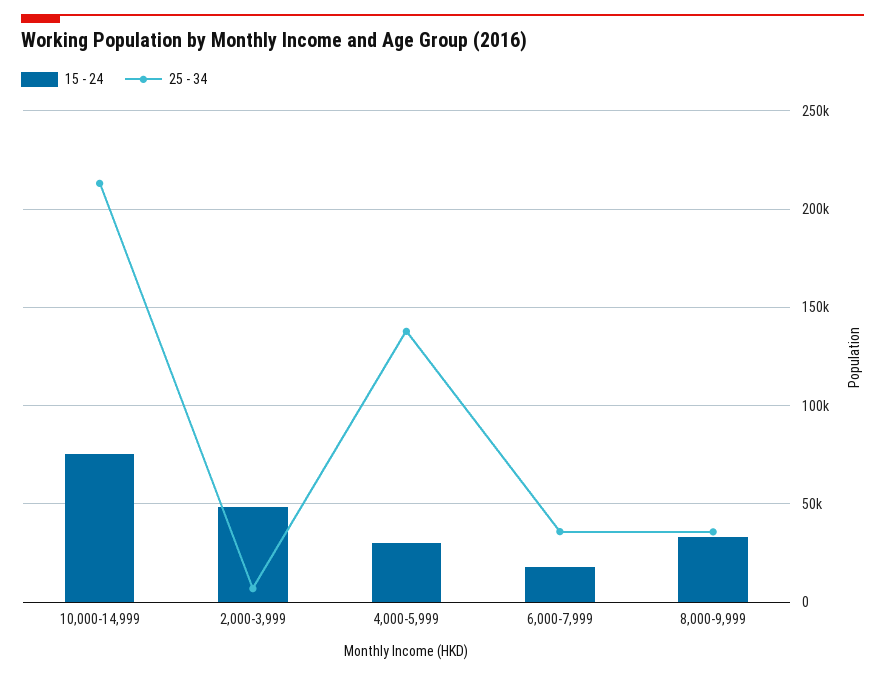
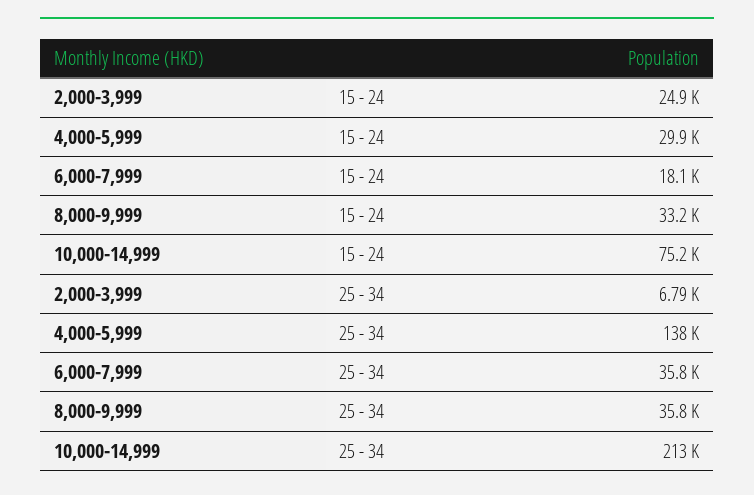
  {
    "15 - 24": {
      "10,000-14,999": 75200,
-     "2,000-3,999": 50000,
+     "2,000-3,999": 24900,
      "4,000-5,999": 29900,
      "6,000-7,999": 18100,
      "8,000-9,999": 33200
    },
    "25 - 34": {
      "10,000-14,999": 213000,
      "2,000-3,999": 6790,
      "4,000-5,999": 138000,
      "6,000-7,999": 35800,
      "8,000-9,999": 35800
    }
  }

